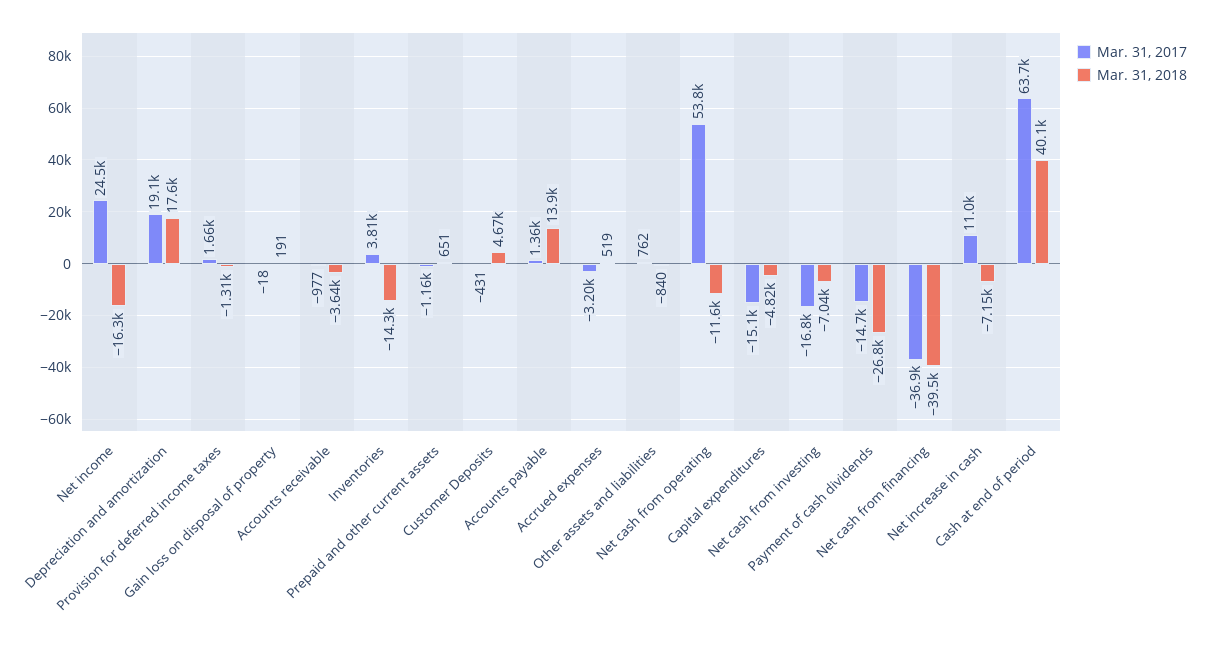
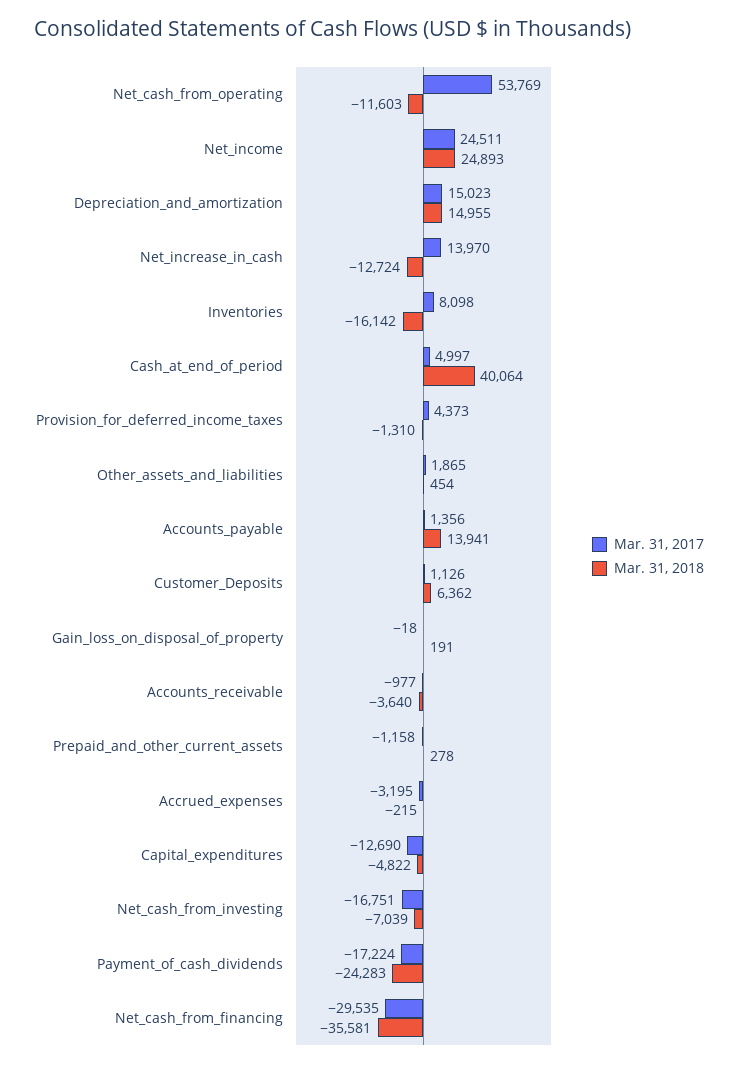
  {
    "Mar. 31, 2017": {
      "Net income": 24511,
-     "Depreciation and amortization": 19100,
+     "Depreciation and amortization": 15023,
-     "Provision for deferred income taxes": 1660,
+     "Provision for deferred income taxes": 4373,
      "Gain loss on disposal of property": -18,
      "Accounts receivable": -977,
-     "Inventories": 3810,
+     "Inventories": 8098,
      "Prepaid and other current assets": -1158,
-     "Customer Deposits": -431,
+     "Customer Deposits": 1126,
      "Accounts payable": 1356,
      "Accrued expenses": -3195,
-     "Other assets and liabilities": 762,
+     "Other assets and liabilities": 1865,
      "Net cash from operating": 53769,
-     "Capital expenditures": -15100,
+     "Capital expenditures": -12690,
      "Net cash from investing": -16751,
-     "Payment of cash dividends": -14700,
+     "Payment of cash dividends": -17224,
-     "Net cash from financing": -36900,
+     "Net cash from financing": -29535,
-     "Net increase in cash": 11000,
+     "Net increase in cash": 13970,
-     "Cash at end of period": 63700
+     "Cash at end of period": 4997
    },
    "Mar. 31, 2018": {
-     "Net income": -16300,
+     "Net income": 24893,
-     "Depreciation and amortization": 17600,
+     "Depreciation and amortization": 14955,
      "Provision for deferred income taxes": -1310,
      "Gain loss on disposal of property": 191,
      "Accounts receivable": -3640,
-     "Inventories": -14300,
+     "Inventories": -16142,
-     "Prepaid and other current assets": 651,
+     "Prepaid and other current assets": 278,
-     "Customer Deposits": 4670,
+     "Customer Deposits": 6362,
      "Accounts payable": 13941,
-     "Accrued expenses": 519,
+     "Accrued expenses": -215,
-     "Other assets and liabilities": -840,
+     "Other assets and liabilities": 454,
      "Net cash from operating": -11603,
      "Capital expenditures": -4822,
      "Net cash from investing": -7039,
-     "Payment of cash dividends": -26800,
+     "Payment of cash dividends": -24283,
-     "Net cash from financing": -39500,
+     "Net cash from financing": -35581,
-     "Net increase in cash": -7150,
+     "Net increase in cash": -12724,
      "Cash at end of period": 40064
    }
  }

